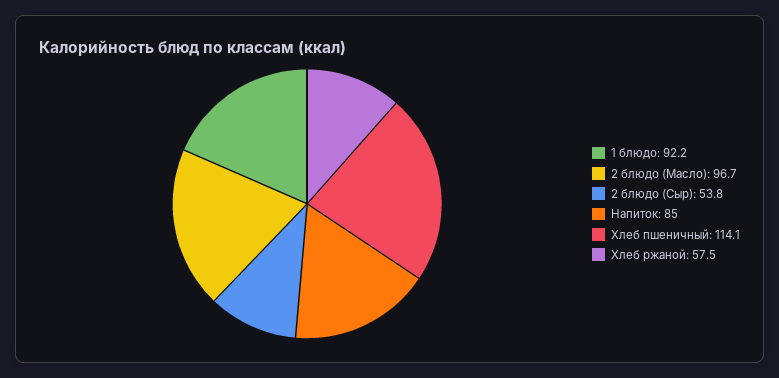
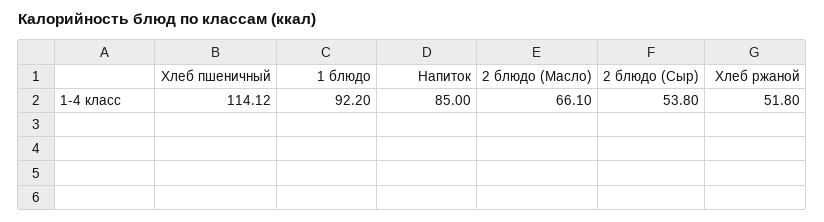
  {
    "1 блюдо": 92.2,
-   "2 блюдо (Масло)": 96.7,
+   "2 блюдо (Масло)": 66.1,
    "2 блюдо (Сыр)": 53.8,
    "Напиток": 85,
    "Хлеб пшеничный": 114.12,
-   "Хлеб ржаной": 57.5
+   "Хлеб ржаной": 51.8
  }

